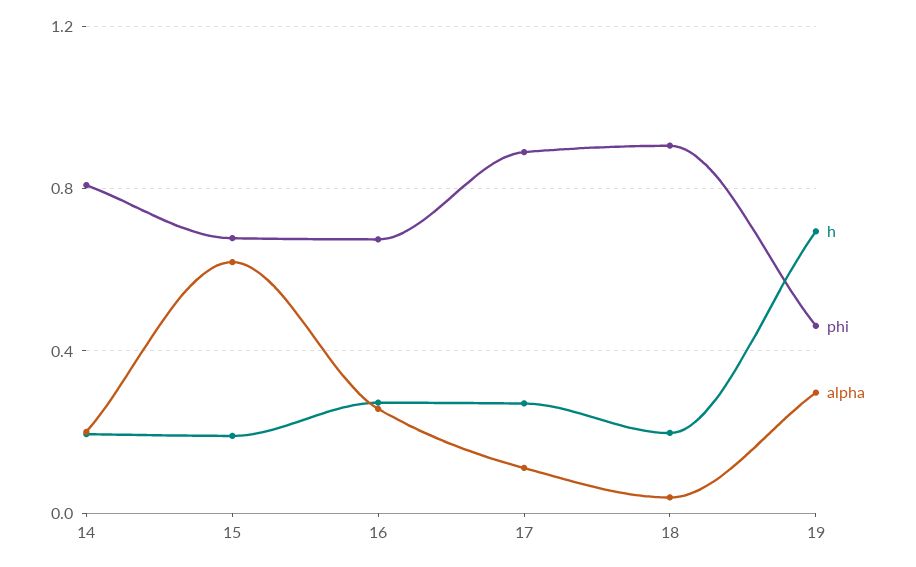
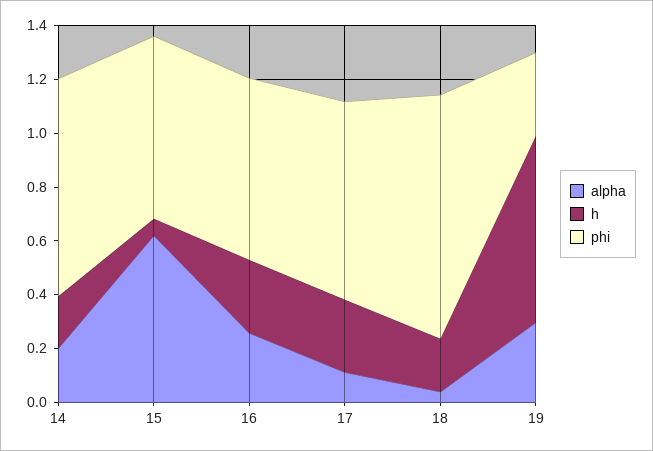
  {
    "h": {
      "14": 0.2,
-     "15": 0.2,
+     "15": 0.05,
      "16": 0.25,
      "17": 0.25,
      "18": 0.2,
      "19": 0.7
    },
    "phi": {
      "14": 0.8,
      "15": 0.7,
      "16": 0.7,
-     "17": 0.9,
+     "17": 0.75,
      "18": 0.9,
-     "19": 0.45
+     "19": 0.3
    },
    "alpha": {
      "14": 0.2,
      "15": 0.6,
      "16": 0.25,
      "17": 0.1,
      "18": 0.05,
      "19": 0.3
    }
  }

